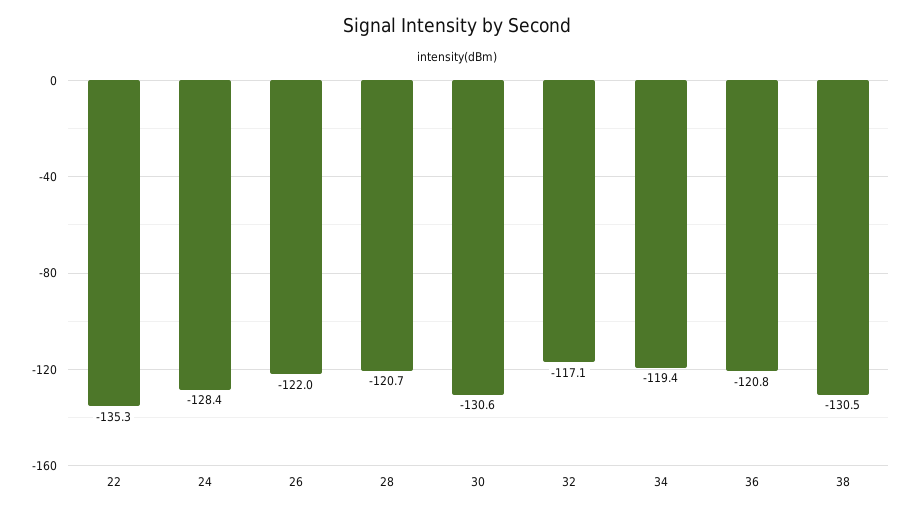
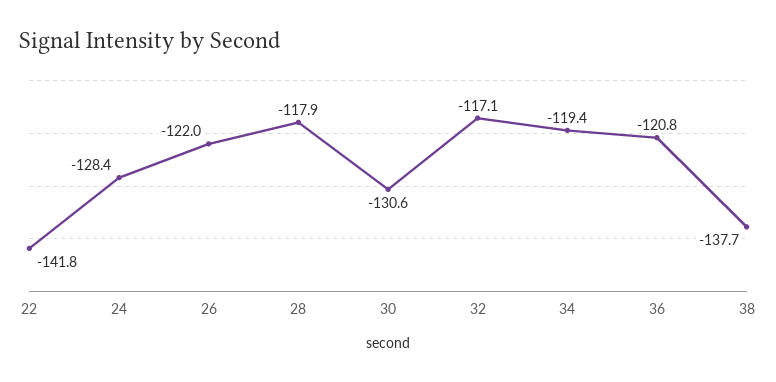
  {
-   "22": -135.3,
+   "22": -141.8,
    "24": -128.4,
    "26": -122,
-   "28": -120.7,
+   "28": -117.9,
    "30": -130.6,
    "32": -117.1,
    "34": -119.4,
    "36": -120.8,
-   "38": -130.5
+   "38": -137.7
  }

